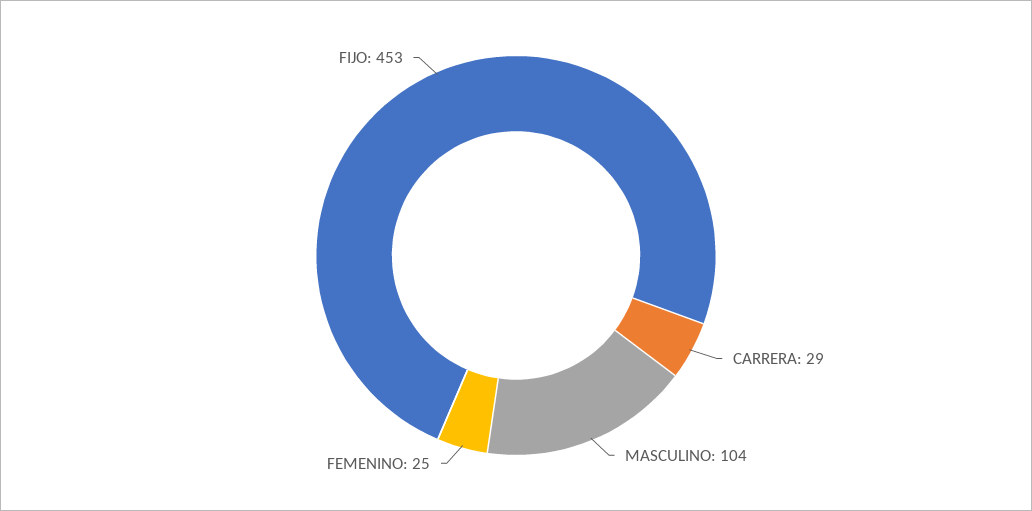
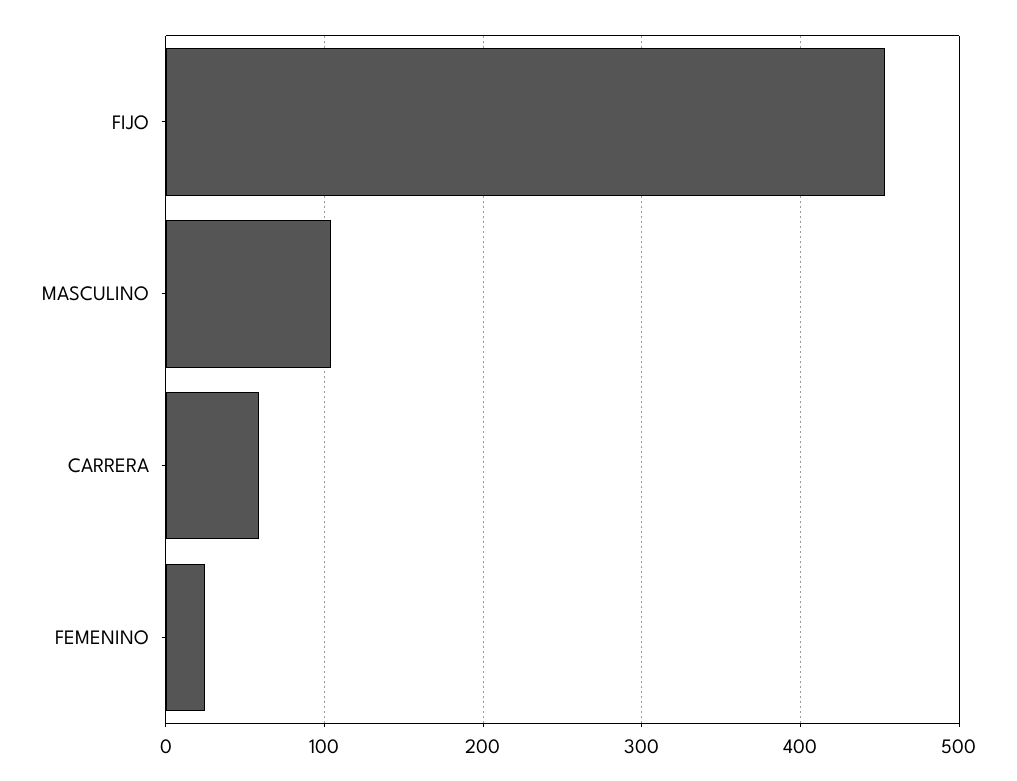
  {
-   "CARRERA": 29,
+   "CARRERA": 60,
    "MASCULINO": 104,
    "FEMENINO": 25,
    "FIJO": 453
  }

